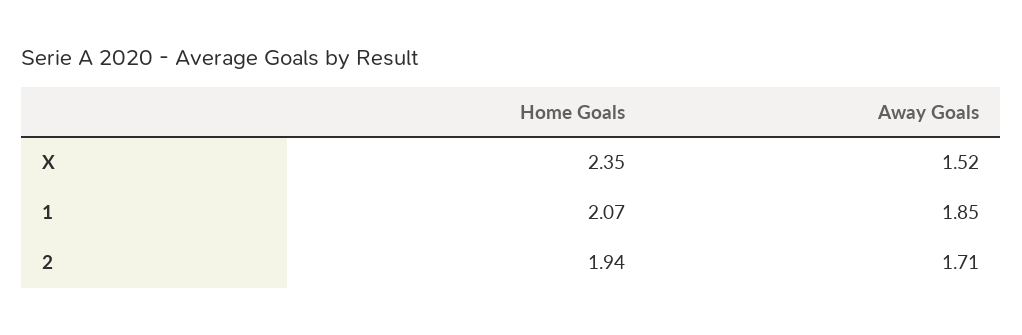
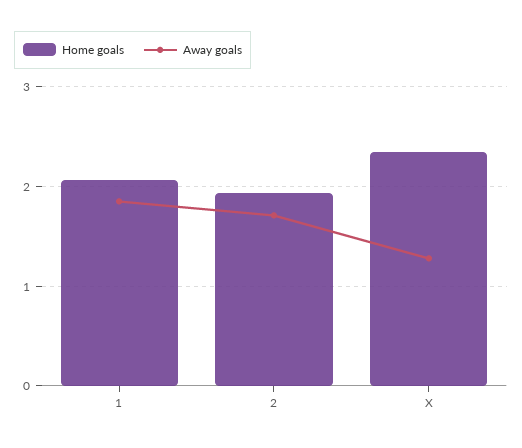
  {
    "Home Goals": {
      "X": 2.35,
      "1": 2.07,
      "2": 1.94
    },
    "Away Goals": {
-     "X": 1.52,
+     "X": 1.3,
      "1": 1.85,
      "2": 1.71
    }
  }

